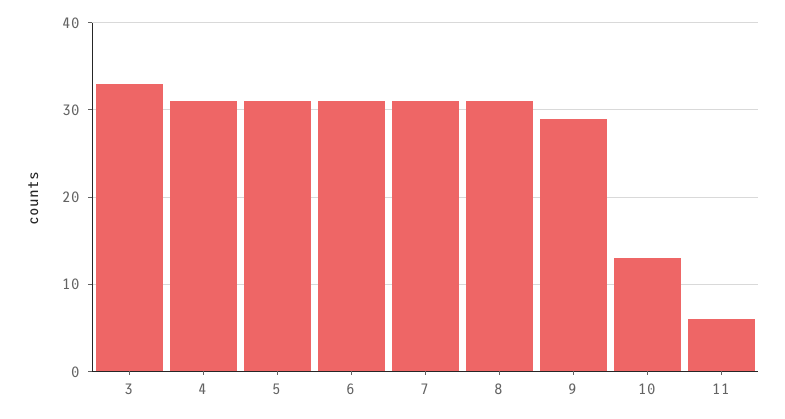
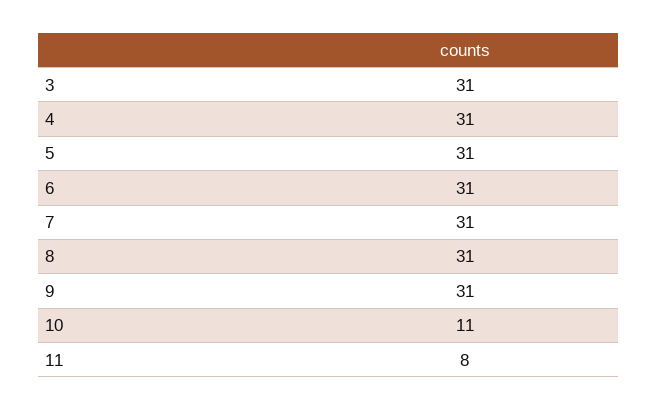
  {
-   "3": 33,
+   "3": 31,
    "4": 31,
    "5": 31,
    "6": 31,
    "7": 31,
    "8": 31,
-   "9": 29,
+   "9": 31,
-   "10": 13,
+   "10": 11,
-   "11": 6
+   "11": 8
  }

